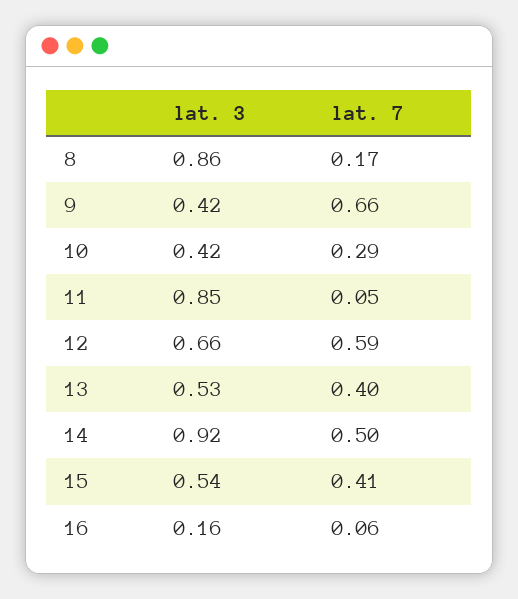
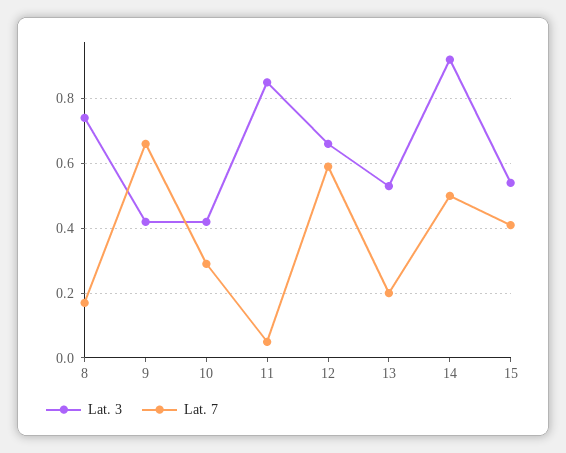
  {
    "lat. 3": {
-     "8": 0.86,
+     "8": 0.75,
      "9": 0.42,
      "10": 0.42,
      "11": 0.85,
      "12": 0.66,
      "13": 0.53,
      "14": 0.92,
-     "15": 0.54,
+     "15": 0.54
-     "16": 0.16
    },
    "lat. 7": {
      "8": 0.17,
      "9": 0.66,
      "10": 0.29,
      "11": 0.05,
      "12": 0.59,
-     "13": 0.4,
+     "13": 0.2,
      "14": 0.5,
-     "15": 0.41,
+     "15": 0.41
-     "16": 0.06
    }
  }

